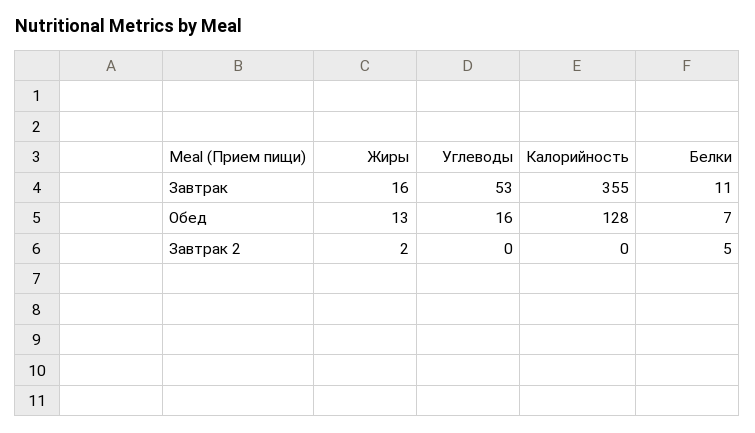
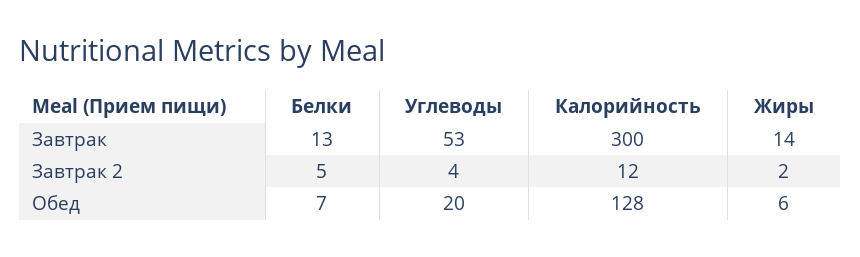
  {
    "Жиры": {
-     "Завтрак": 16,
+     "Завтрак": 14,
-     "Обед": 13,
+     "Обед": 6,
      "Завтрак 2": 2
    },
    "Углеводы": {
      "Завтрак": 53,
-     "Обед": 16,
+     "Обед": 20,
-     "Завтрак 2": 0
+     "Завтрак 2": 4
    },
    "Калорийность": {
-     "Завтрак": 355,
+     "Завтрак": 300,
      "Обед": 128,
-     "Завтрак 2": 0
+     "Завтрак 2": 12
    },
    "Белки": {
-     "Завтрак": 11,
+     "Завтрак": 13,
      "Обед": 7,
      "Завтрак 2": 5
    }
  }

